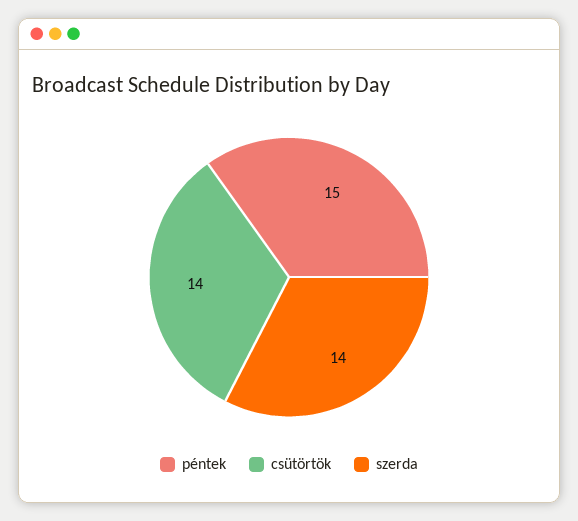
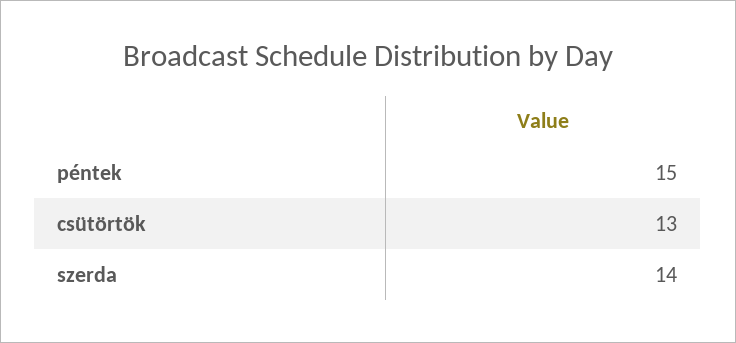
  {
    "péntek": 15,
-   "csütörtök": 14,
+   "csütörtök": 13,
    "szerda": 14
  }

